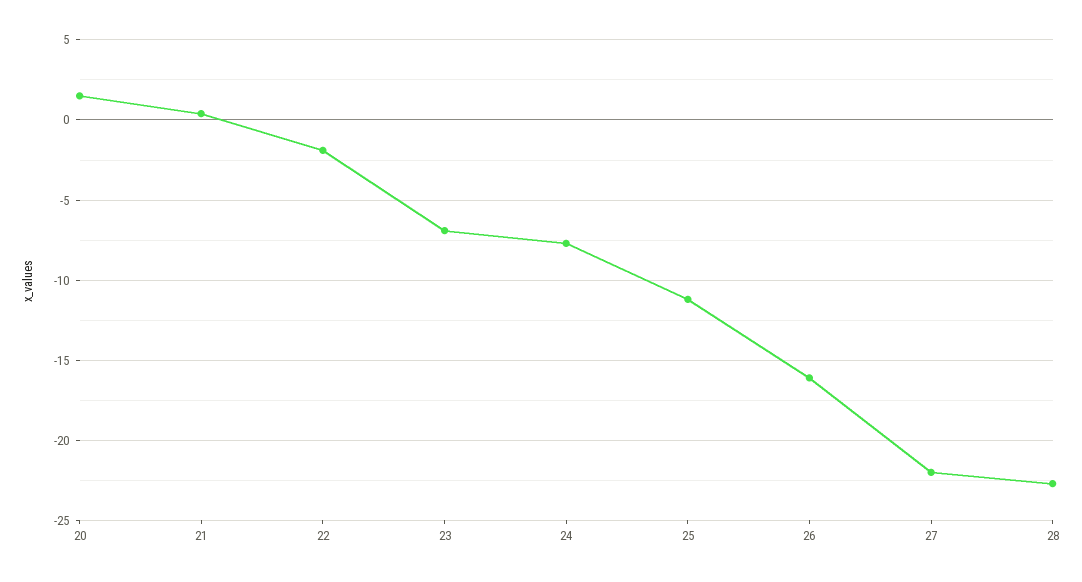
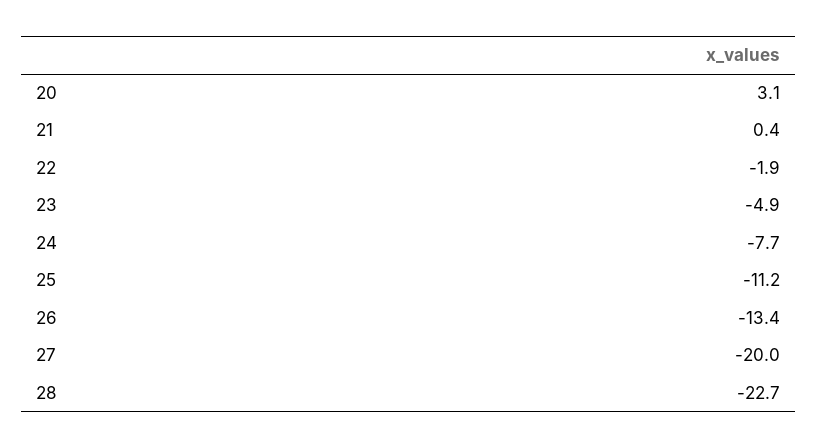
  {
-   "20": 1.5,
+   "20": 3.1,
    "21": 0.4,
    "22": -1.9,
-   "23": -7,
+   "23": -4.9,
    "24": -7.7,
    "25": -11.2,
-   "26": -16,
+   "26": -13.4,
-   "27": -22,
+   "27": -20,
    "28": -22.7
  }

